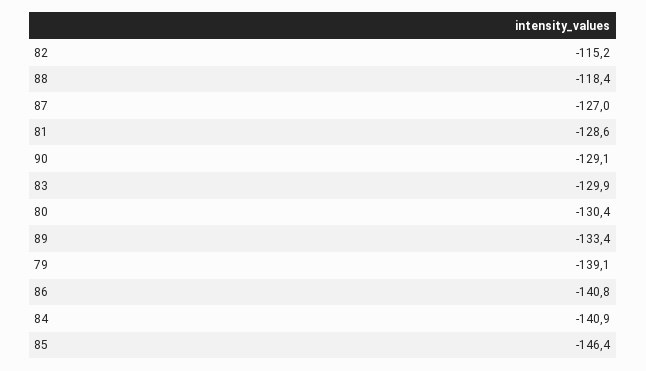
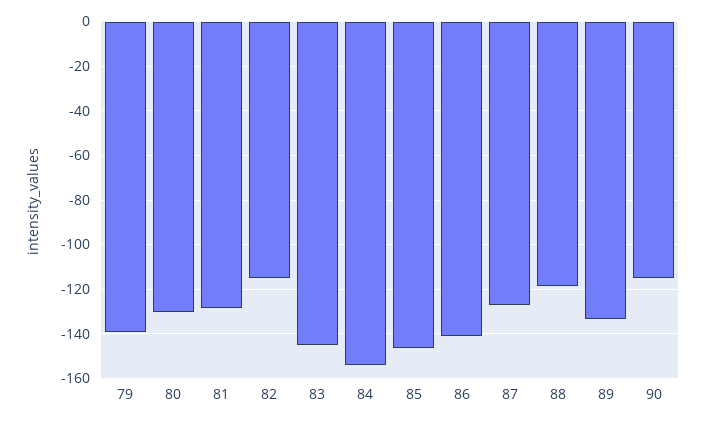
  {
    "82": -115.2,
    "88": -118.4,
    "87": -127,
    "81": -128.6,
-   "90": -129.1,
+   "90": -115,
-   "83": -129.9,
+   "83": -145,
    "80": -130.4,
    "89": -133.4,
    "79": -139.1,
    "86": -140.8,
-   "84": -140.9,
+   "84": -155,
    "85": -146.4
  }

